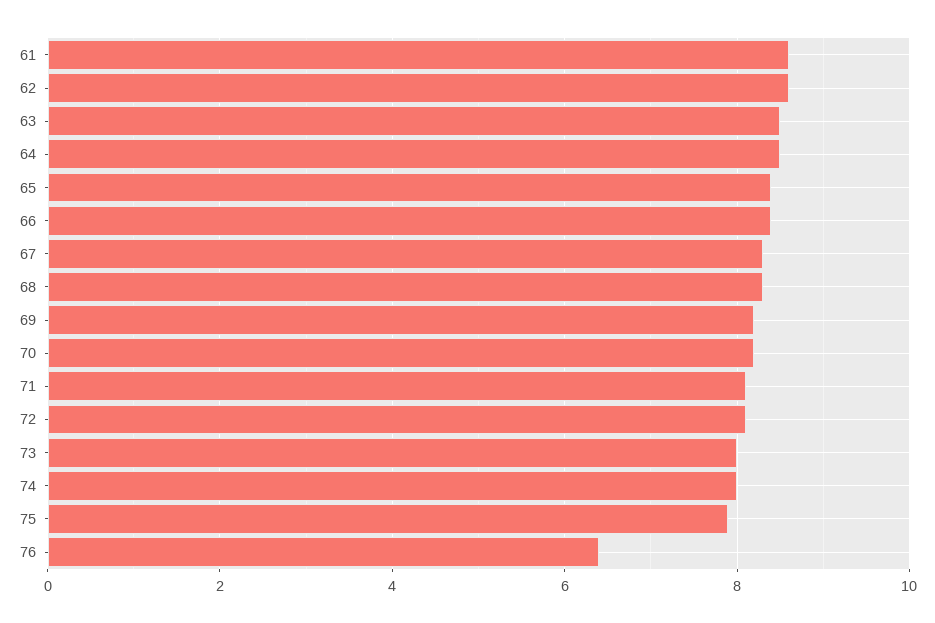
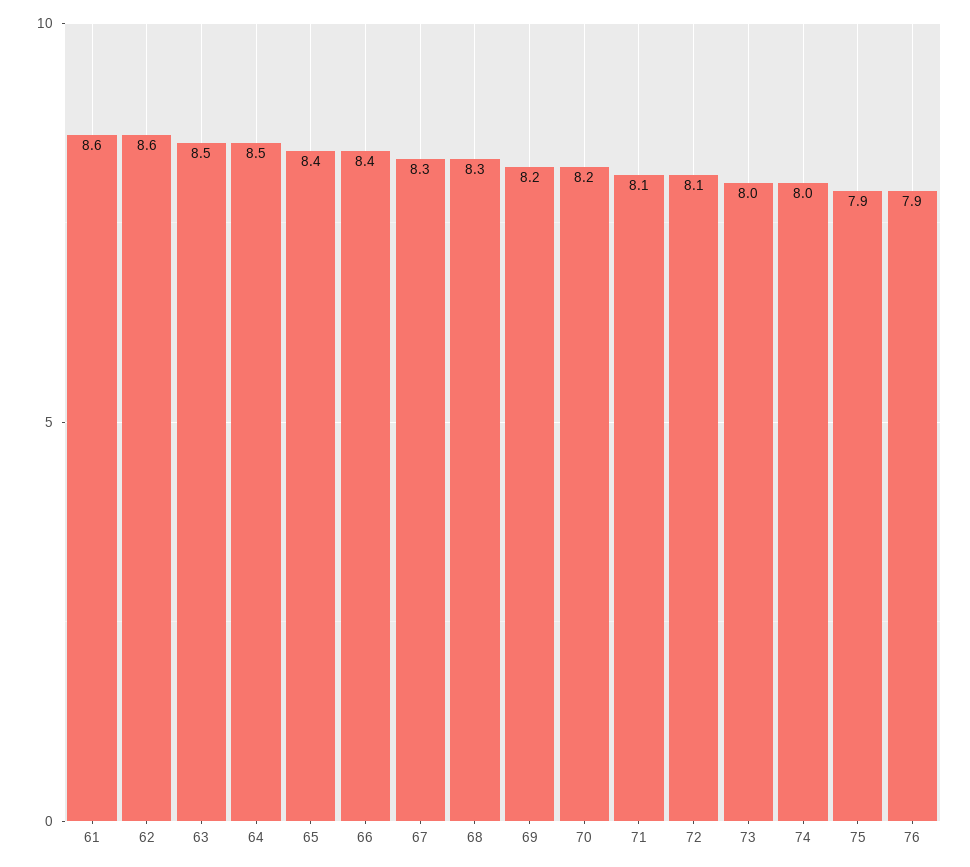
  {
    "61": 8.6,
    "62": 8.6,
    "63": 8.5,
    "64": 8.5,
    "65": 8.4,
    "66": 8.4,
    "67": 8.3,
    "68": 8.3,
    "69": 8.2,
    "70": 8.2,
    "71": 8.1,
    "72": 8.1,
    "73": 8,
    "74": 8,
    "75": 7.9,
-   "76": 6.5
+   "76": 7.9
  }

